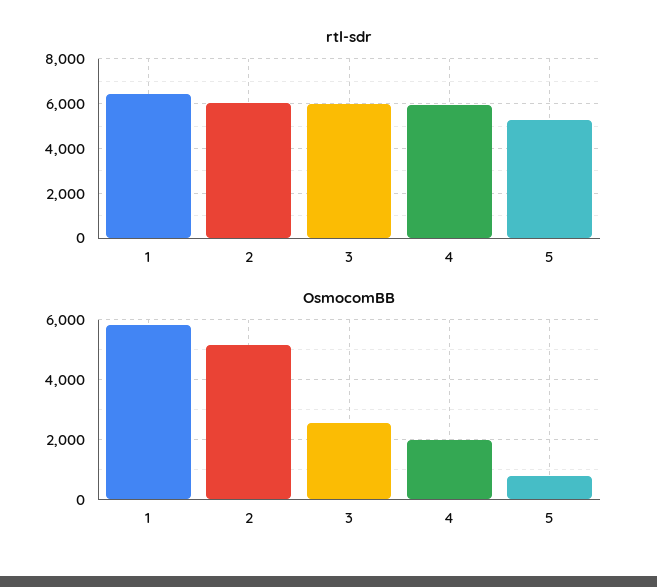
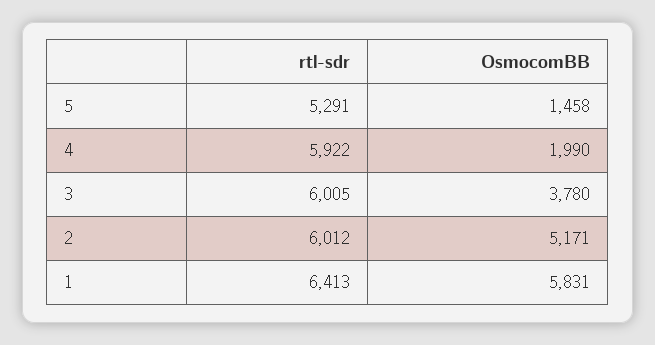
  {
    "rtl-sdr": {
      "1": 6413,
      "2": 6012,
      "3": 6005,
      "4": 5922,
      "5": 5291
    },
    "OsmocomBB": {
      "1": 5831,
      "2": 5171,
-     "3": 2500,
+     "3": 3780,
      "4": 1990,
-     "5": 750
+     "5": 1458
    }
  }

